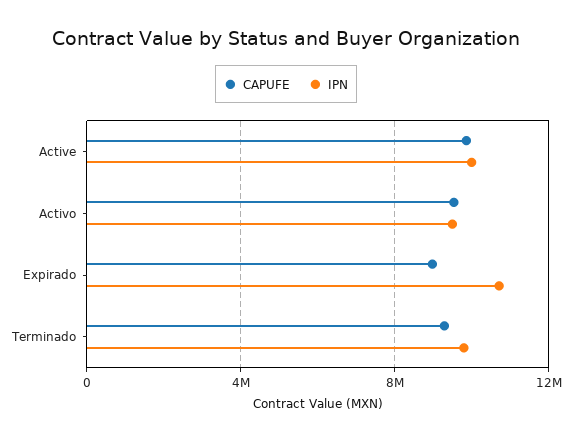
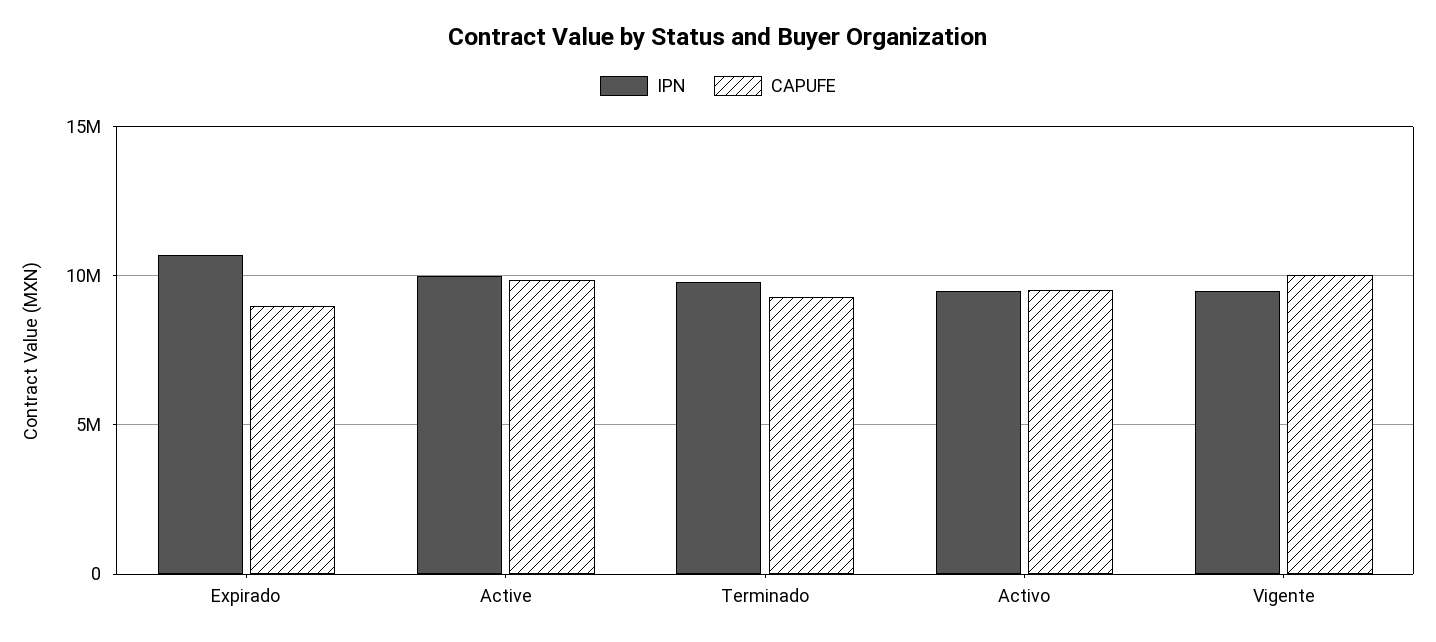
  {
    "CAPUFE": {
      "Active": 10000000,
      "Activo": 9500000,
      "Expirado": 9000000,
-     "Terminado": 9500000
+     "Terminado": 9500000,
+     "Vigente": 10000000
    },
    "IPN": {
      "Active": 10000000,
      "Activo": 9500000,
      "Expirado": 10500000,
-     "Terminado": 10000000
+     "Terminado": 10000000,
+     "Vigente": 9500000
    }
  }

